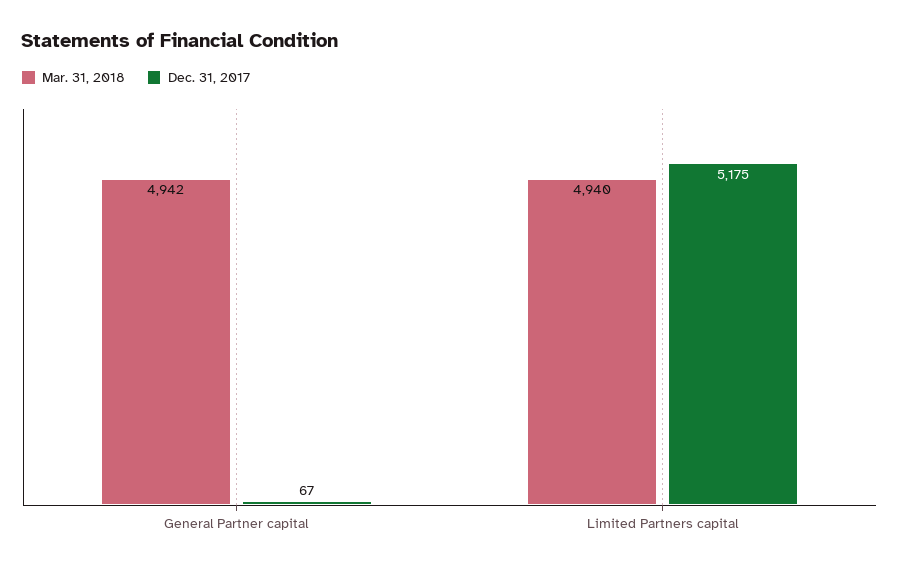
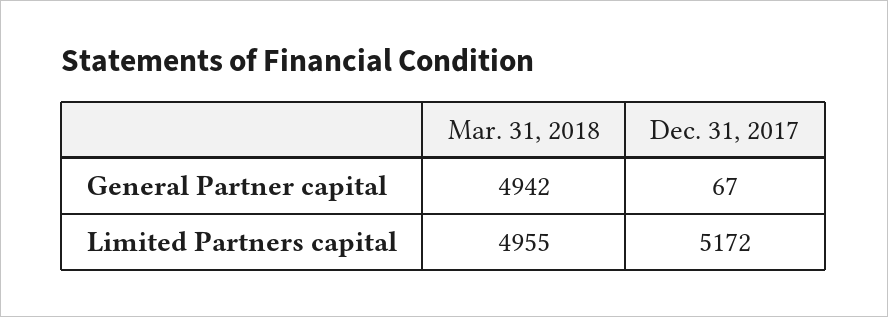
  {
    "Mar. 31, 2018": {
      "General Partner capital": 4942,
-     "Limited Partners capital": 4940
+     "Limited Partners capital": 4955
    },
    "Dec. 31, 2017": {
      "General Partner capital": 67,
-     "Limited Partners capital": 5175
+     "Limited Partners capital": 5172
    }
  }

